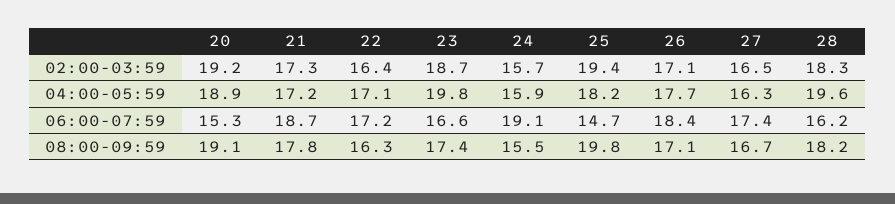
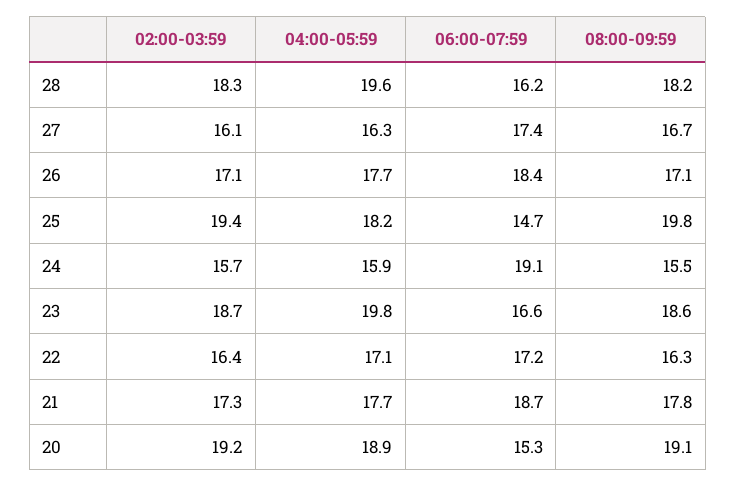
  {
    "20": {
      "02:00-03:59": 19.2,
      "04:00-05:59": 18.9,
      "06:00-07:59": 15.3,
      "08:00-09:59": 19.1
    },
    "21": {
      "02:00-03:59": 17.3,
-     "04:00-05:59": 17.2,
+     "04:00-05:59": 17.7,
      "06:00-07:59": 18.7,
      "08:00-09:59": 17.8
    },
    "22": {
      "02:00-03:59": 16.4,
      "04:00-05:59": 17.1,
      "06:00-07:59": 17.2,
      "08:00-09:59": 16.3
    },
    "23": {
      "02:00-03:59": 18.7,
      "04:00-05:59": 19.8,
      "06:00-07:59": 16.6,
-     "08:00-09:59": 17.4
+     "08:00-09:59": 18.6
    },
    "24": {
      "02:00-03:59": 15.7,
      "04:00-05:59": 15.9,
      "06:00-07:59": 19.1,
      "08:00-09:59": 15.5
    },
    "25": {
      "02:00-03:59": 19.4,
      "04:00-05:59": 18.2,
      "06:00-07:59": 14.7,
      "08:00-09:59": 19.8
    },
    "26": {
      "02:00-03:59": 17.1,
      "04:00-05:59": 17.7,
      "06:00-07:59": 18.4,
      "08:00-09:59": 17.1
    },
    "27": {
-     "02:00-03:59": 16.5,
+     "02:00-03:59": 16.1,
      "04:00-05:59": 16.3,
      "06:00-07:59": 17.4,
      "08:00-09:59": 16.7
    },
    "28": {
      "02:00-03:59": 18.3,
      "04:00-05:59": 19.6,
      "06:00-07:59": 16.2,
      "08:00-09:59": 18.2
    }
  }

